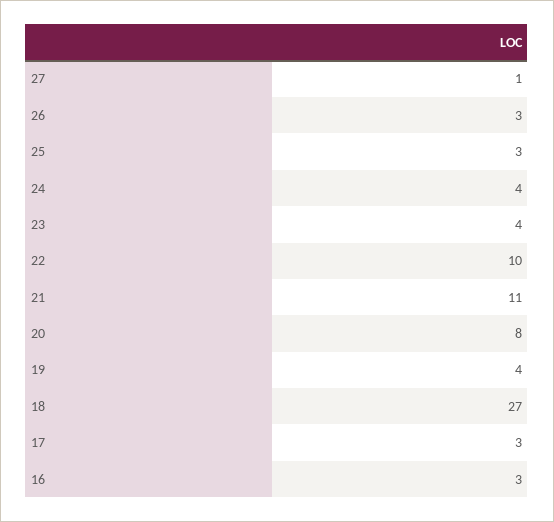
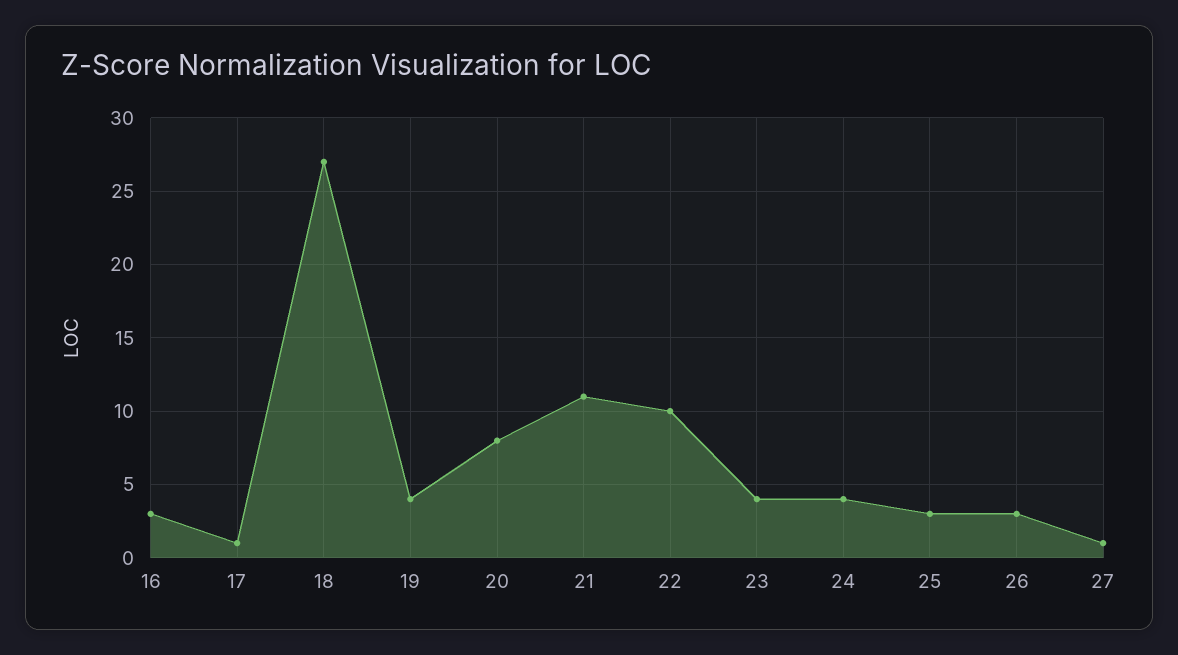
  {
    "27": 1,
    "26": 3,
    "25": 3,
    "24": 4,
    "23": 4,
    "22": 10,
    "21": 11,
    "20": 8,
    "19": 4,
    "18": 27,
-   "17": 3,
+   "17": 1,
    "16": 3
  }

